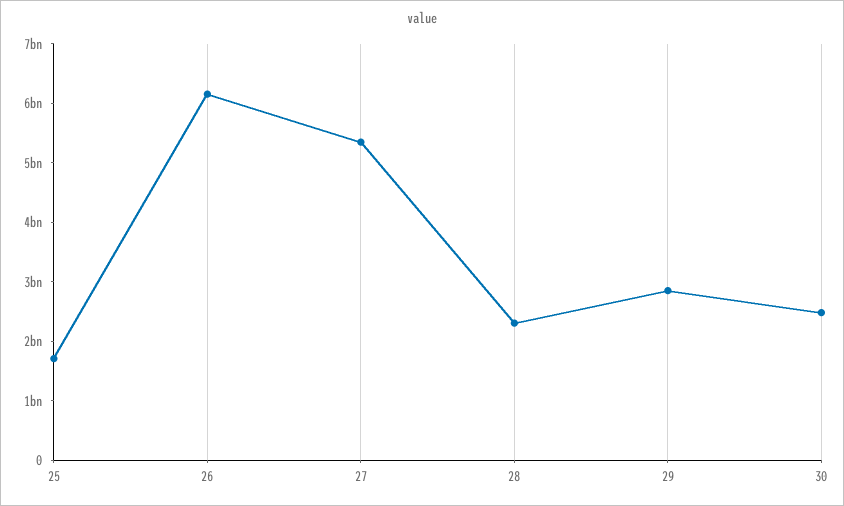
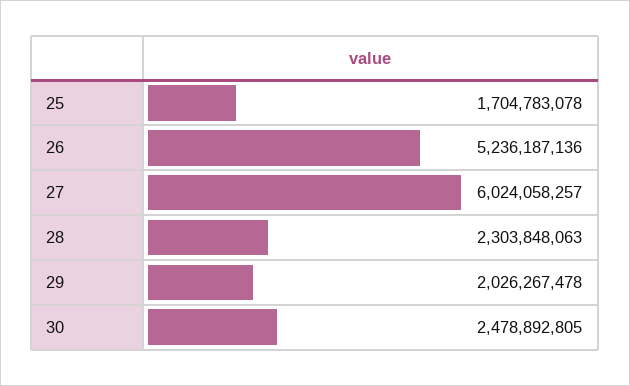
  {
    "25": 1704783078,
-   "26": 6200000000,
+   "26": 5236187136,
-   "27": 5400000000,
+   "27": 6024058257,
    "28": 2303848063,
-   "29": 2800000000,
+   "29": 2026267478,
    "30": 2478892805
  }

